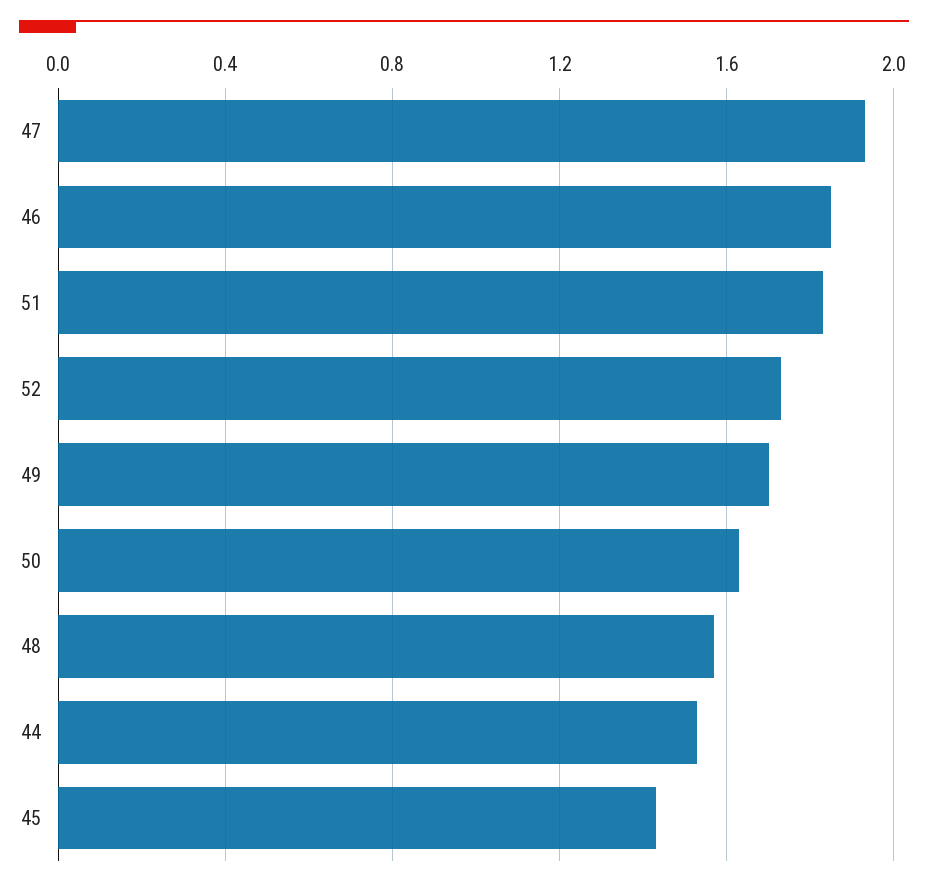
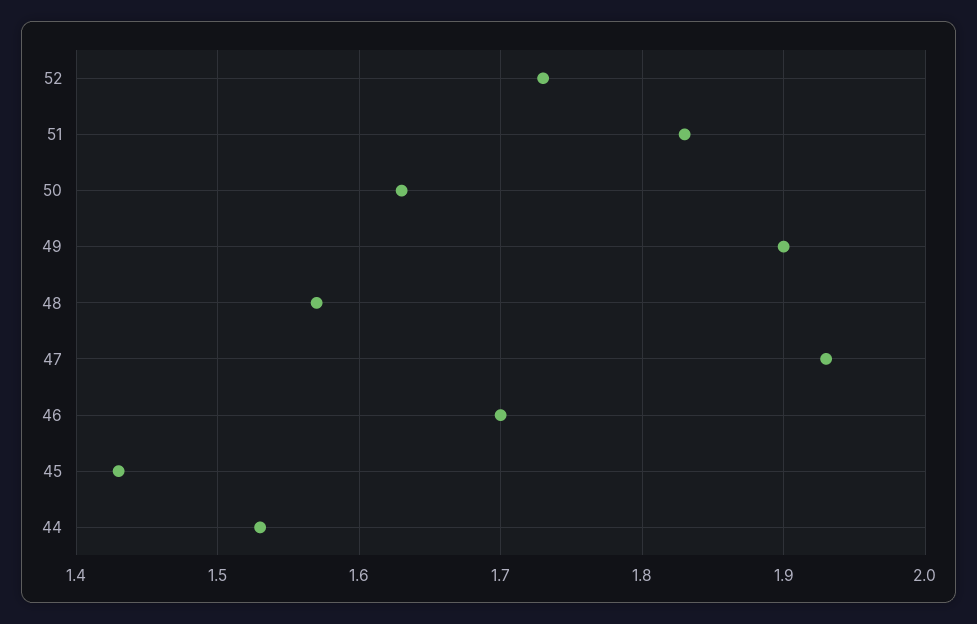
  {
    "47": 1.93,
-   "46": 1.85,
+   "46": 1.7,
    "51": 1.83,
    "52": 1.73,
-   "49": 1.7,
+   "49": 1.9,
    "50": 1.63,
    "48": 1.57,
    "44": 1.53,
    "45": 1.43
  }

